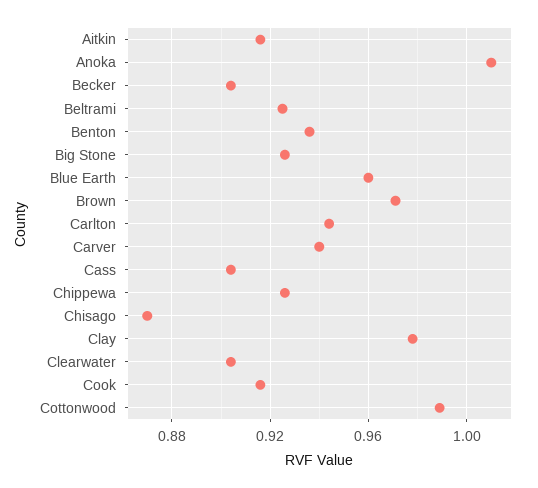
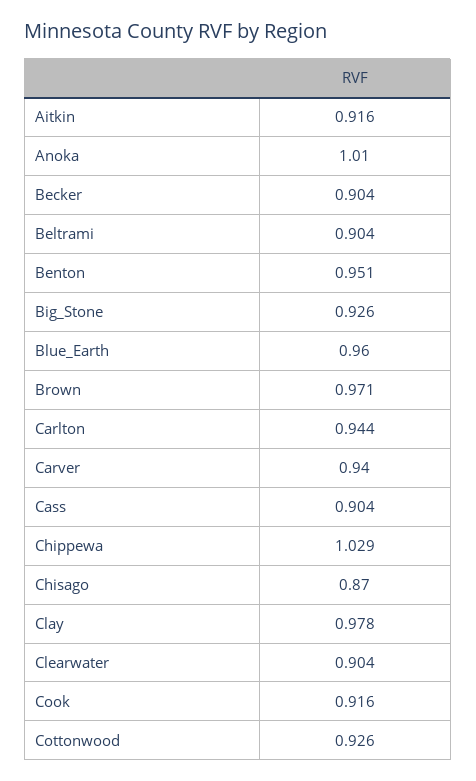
  {
    "Aitkin": 0.916,
    "Anoka": 1.01,
    "Becker": 0.904,
-   "Beltrami": 0.925,
+   "Beltrami": 0.904,
-   "Benton": 0.935,
+   "Benton": 0.951,
    "Big Stone": 0.926,
    "Blue Earth": 0.96,
    "Brown": 0.971,
    "Carlton": 0.944,
    "Carver": 0.94,
    "Cass": 0.904,
-   "Chippewa": 0.925,
+   "Chippewa": 1.029,
    "Chisago": 0.87,
    "Clay": 0.978,
    "Clearwater": 0.904,
    "Cook": 0.916,
-   "Cottonwood": 0.99
+   "Cottonwood": 0.926
  }

